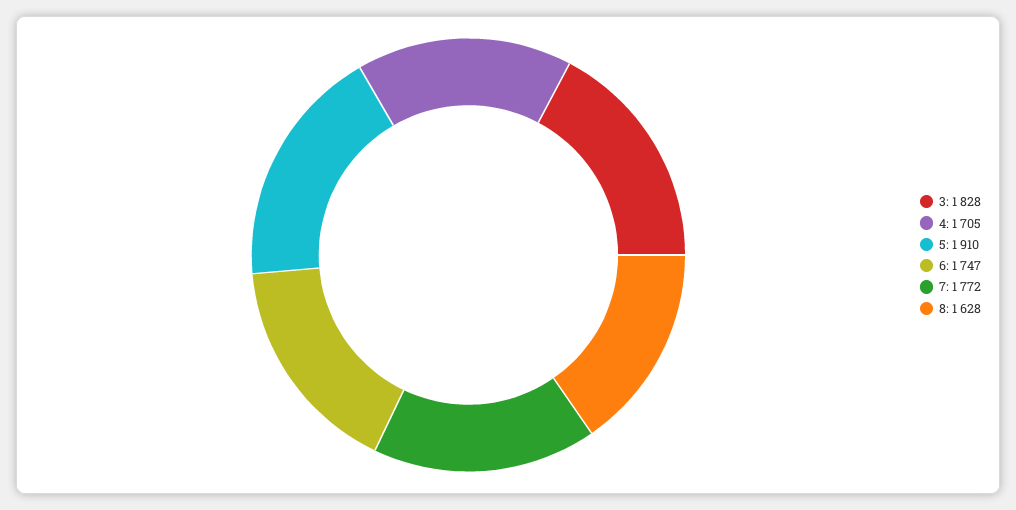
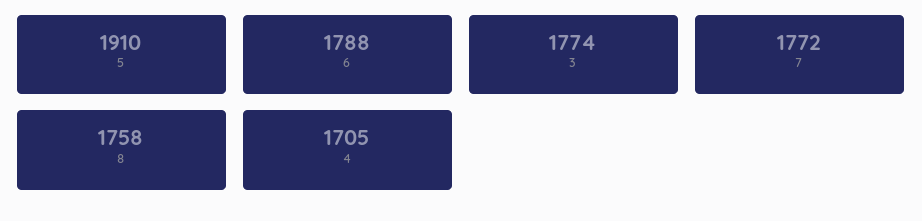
  {
-   "3": 1828,
+   "3": 1774,
    "4": 1705,
    "5": 1910,
-   "6": 1747,
+   "6": 1788,
    "7": 1772,
-   "8": 1628
+   "8": 1758
  }

